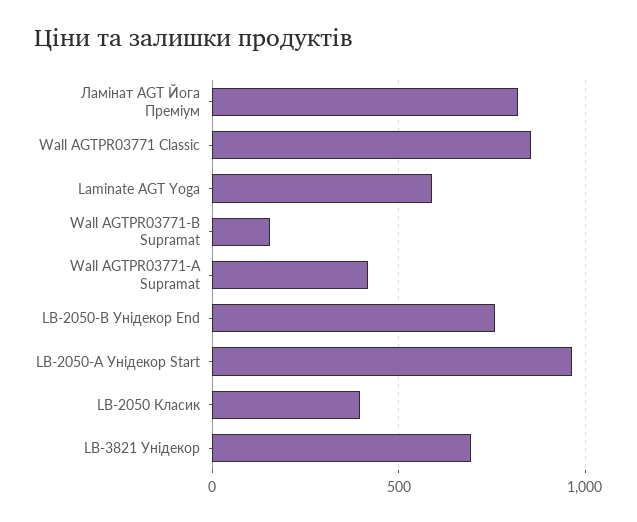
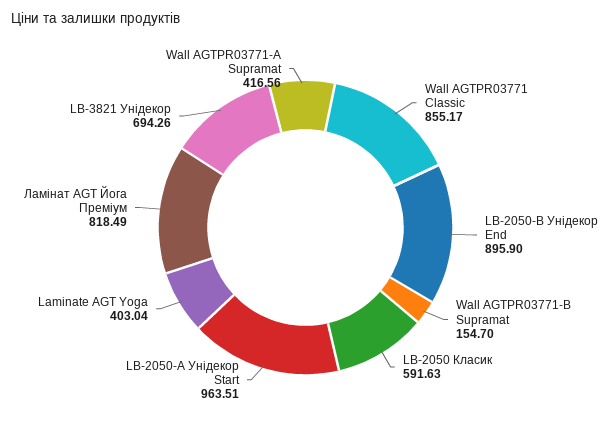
  {
    "Ламінат AGT Йога Преміум": 818.49,
    "Wall AGTPR03771 Classic": 855.17,
-   "Laminate AGT Yoga": 600,
+   "Laminate AGT Yoga": 403.04,
    "Wall AGTPR03771-B Supramat": 154.7,
    "Wall AGTPR03771-А Supramat": 416.56,
-   "LB-2050-В Унідекор End": 750,
+   "LB-2050-В Унідекор End": 895.9,
    "LB-2050-А Унідекор Start": 963.51,
-   "LB-2050 Класик": 400,
+   "LB-2050 Класик": 591.63,
    "LB-3821 Унідекор": 694.26
  }

